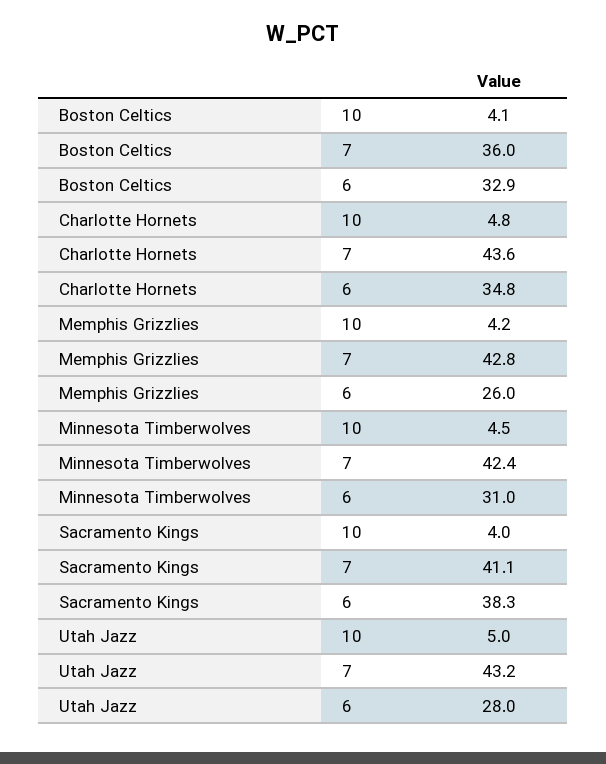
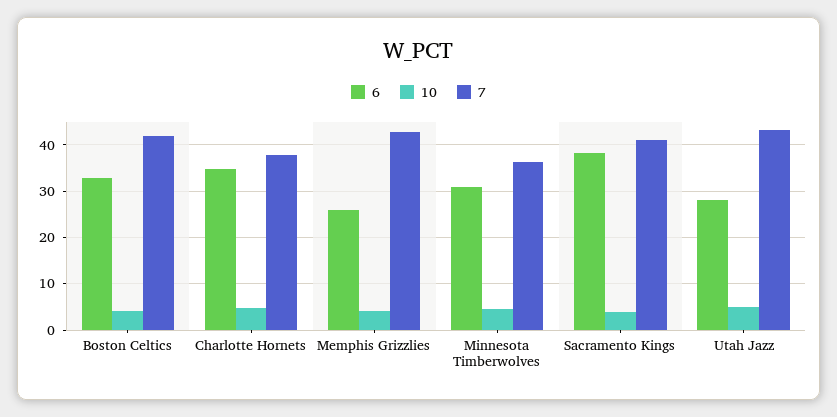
  {
    "10": {
      "Boston Celtics": 4.1,
      "Charlotte Hornets": 4.8,
      "Memphis Grizzlies": 4.2,
      "Minnesota Timberwolves": 4.5,
      "Sacramento Kings": 4,
      "Utah Jazz": 5
    },
    "7": {
-     "Boston Celtics": 36,
+     "Boston Celtics": 42,
-     "Charlotte Hornets": 43.6,
+     "Charlotte Hornets": 38,
      "Memphis Grizzlies": 42.8,
-     "Minnesota Timberwolves": 42.4,
+     "Minnesota Timberwolves": 36,
      "Sacramento Kings": 41.1,
      "Utah Jazz": 43.2
    },
    "6": {
      "Boston Celtics": 32.9,
      "Charlotte Hornets": 34.8,
      "Memphis Grizzlies": 26,
      "Minnesota Timberwolves": 31,
      "Sacramento Kings": 38.3,
      "Utah Jazz": 28
    }
  }

